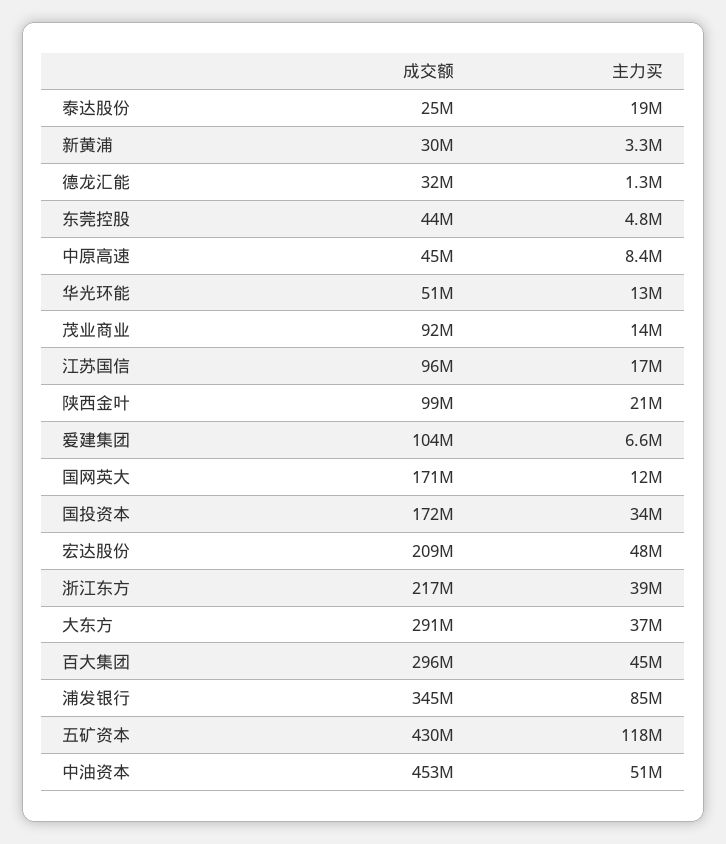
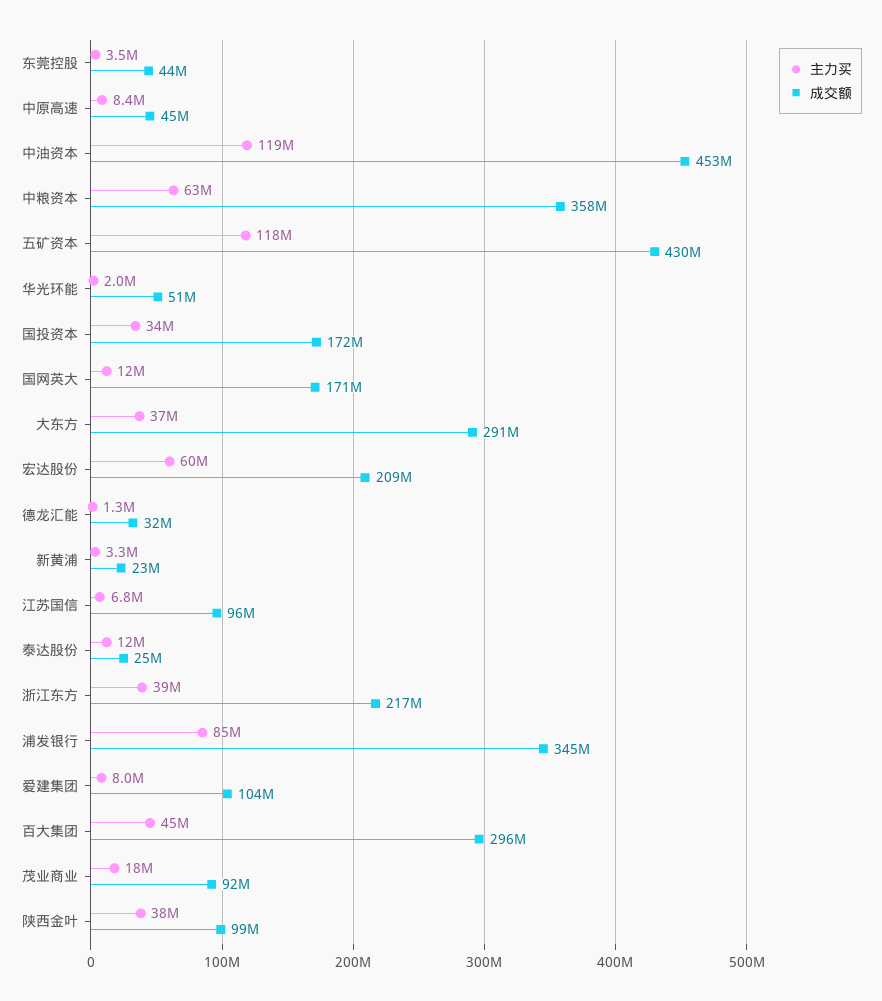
  {
    "成交额": {
      "泰达股份": 25000000,
-     "新黄浦": 30000000,
+     "新黄浦": 23000000,
      "德龙汇能": 32000000,
      "东莞控股": 44000000,
      "中原高速": 45000000,
      "华光环能": 51000000,
      "茂业商业": 92000000,
      "江苏国信": 96000000,
      "陕西金叶": 99000000,
      "爱建集团": 104000000,
      "国网英大": 171000000,
      "国投资本": 172000000,
      "宏达股份": 209000000,
      "浙江东方": 217000000,
      "大东方": 291000000,
      "百大集团": 296000000,
      "浦发银行": 345000000,
      "五矿资本": 430000000,
-     "中油资本": 453000000
+     "中油资本": 453000000,
+     "中粮资本": 358000000
    },
    "主力买": {
-     "泰达股份": 19000000,
+     "泰达股份": 12000000,
      "新黄浦": 3300000,
      "德龙汇能": 1300000,
-     "东莞控股": 4800000,
+     "东莞控股": 3500000,
      "中原高速": 8400000,
-     "华光环能": 13000000,
+     "华光环能": 2000000,
-     "茂业商业": 14000000,
+     "茂业商业": 18000000,
-     "江苏国信": 17000000,
+     "江苏国信": 6800000,
-     "陕西金叶": 21000000,
+     "陕西金叶": 38000000,
-     "爱建集团": 6600000,
+     "爱建集团": 8000000,
      "国网英大": 12000000,
      "国投资本": 34000000,
-     "宏达股份": 48000000,
+     "宏达股份": 60000000,
      "浙江东方": 39000000,
      "大东方": 37000000,
      "百大集团": 45000000,
      "浦发银行": 85000000,
      "五矿资本": 118000000,
-     "中油资本": 51000000
+     "中油资本": 119000000,
+     "中粮资本": 63000000
    }
  }

